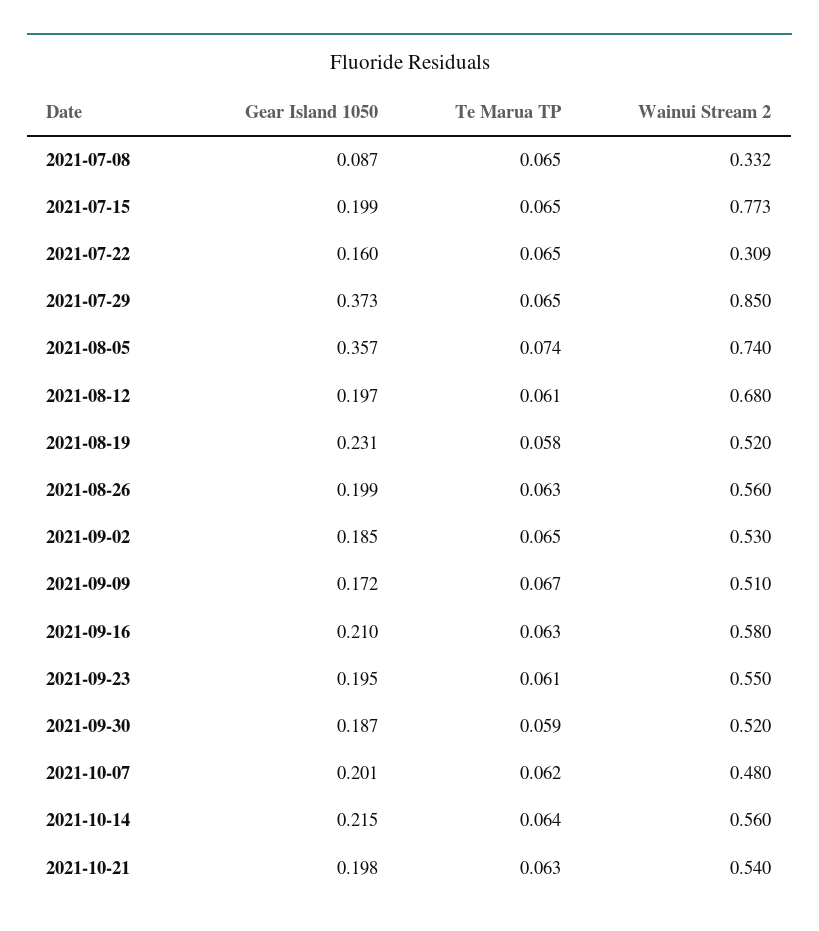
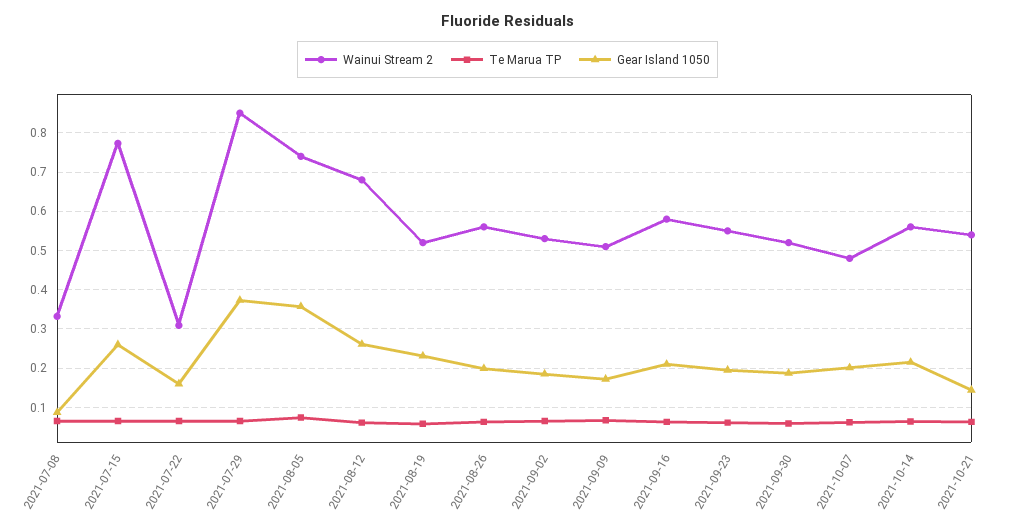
  {
    "Gear Island 1050": {
      "2021-07-08": 0.087,
-     "2021-07-15": 0.199,
+     "2021-07-15": 0.26,
      "2021-07-22": 0.16,
      "2021-07-29": 0.373,
      "2021-08-05": 0.357,
-     "2021-08-12": 0.197,
+     "2021-08-12": 0.26,
      "2021-08-19": 0.231,
      "2021-08-26": 0.199,
      "2021-09-02": 0.185,
      "2021-09-09": 0.172,
      "2021-09-16": 0.21,
      "2021-09-23": 0.195,
      "2021-09-30": 0.187,
      "2021-10-07": 0.201,
      "2021-10-14": 0.215,
-     "2021-10-21": 0.198
+     "2021-10-21": 0.14
    },
    "Te Marua TP": {
      "2021-07-08": 0.065,
      "2021-07-15": 0.065,
      "2021-07-22": 0.065,
      "2021-07-29": 0.065,
      "2021-08-05": 0.074,
      "2021-08-12": 0.061,
      "2021-08-19": 0.058,
      "2021-08-26": 0.063,
      "2021-09-02": 0.065,
      "2021-09-09": 0.067,
      "2021-09-16": 0.063,
      "2021-09-23": 0.061,
      "2021-09-30": 0.059,
      "2021-10-07": 0.062,
      "2021-10-14": 0.064,
      "2021-10-21": 0.063
    },
    "Wainui Stream 2": {
      "2021-07-08": 0.332,
      "2021-07-15": 0.773,
      "2021-07-22": 0.309,
      "2021-07-29": 0.85,
      "2021-08-05": 0.74,
      "2021-08-12": 0.68,
      "2021-08-19": 0.52,
      "2021-08-26": 0.56,
      "2021-09-02": 0.53,
      "2021-09-09": 0.51,
      "2021-09-16": 0.58,
      "2021-09-23": 0.55,
      "2021-09-30": 0.52,
      "2021-10-07": 0.48,
      "2021-10-14": 0.56,
      "2021-10-21": 0.54
    }
  }

